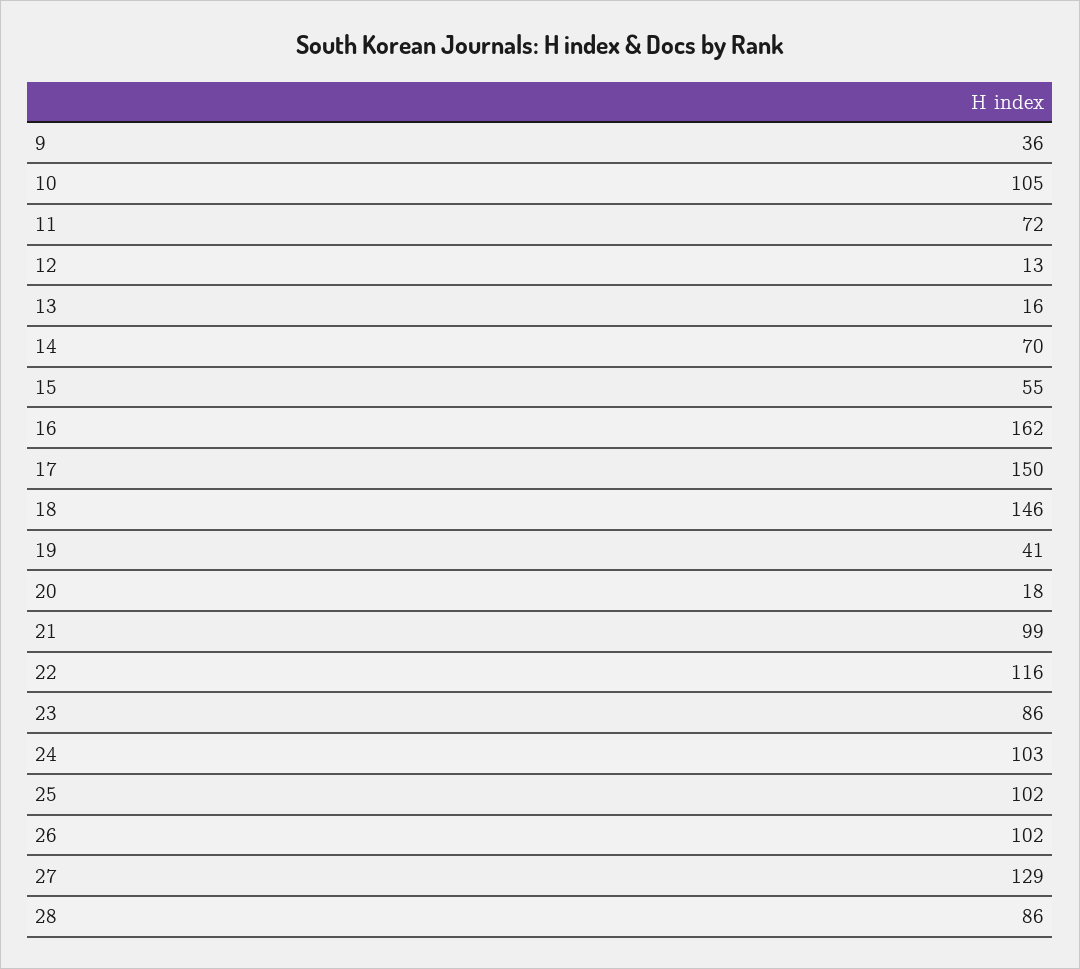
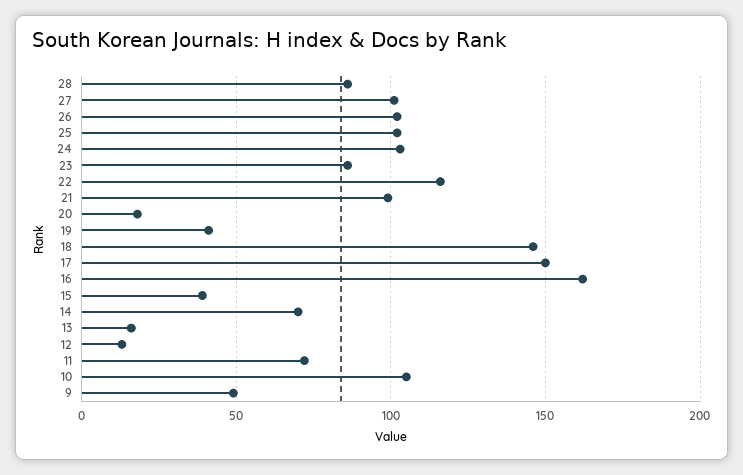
  {
-   "9": 36,
+   "9": 50,
    "10": 105,
    "11": 72,
    "12": 13,
    "13": 16,
    "14": 70,
-   "15": 55,
+   "15": 40,
    "16": 162,
    "17": 150,
    "18": 146,
    "19": 41,
    "20": 18,
    "21": 99,
    "22": 116,
    "23": 86,
    "24": 103,
    "25": 102,
    "26": 102,
-   "27": 129,
+   "27": 100,
    "28": 86
  }

